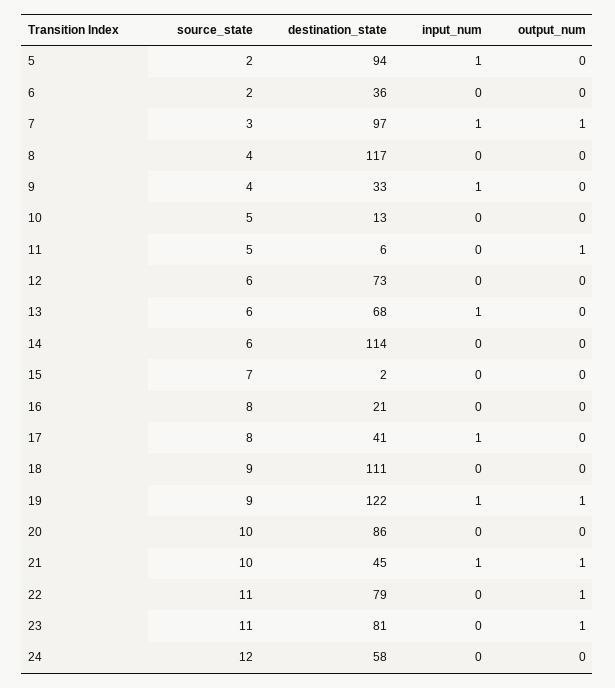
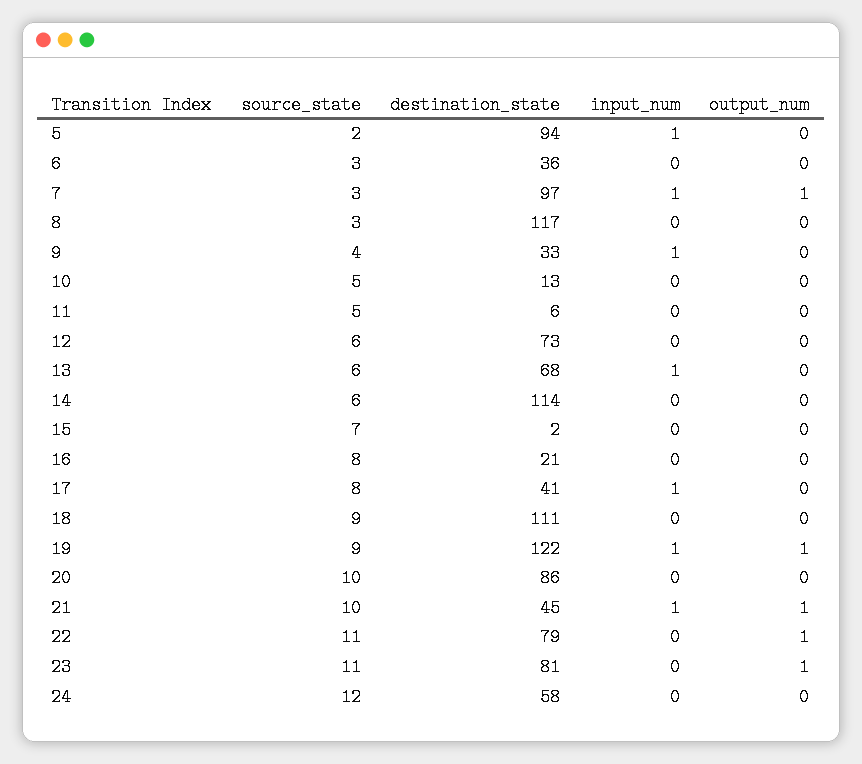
  {
    "source_state": {
      "5": 2,
-     "6": 2,
+     "6": 3,
      "7": 3,
-     "8": 4,
+     "8": 3,
      "9": 4,
      "10": 5,
      "11": 5,
      "12": 6,
      "13": 6,
      "14": 6,
      "15": 7,
      "16": 8,
      "17": 8,
      "18": 9,
      "19": 9,
      "20": 10,
      "21": 10,
      "22": 11,
      "23": 11,
      "24": 12
    },
    "destination_state": {
      "5": 94,
      "6": 36,
      "7": 97,
      "8": 117,
      "9": 33,
      "10": 13,
      "11": 6,
      "12": 73,
      "13": 68,
      "14": 114,
      "15": 2,
      "16": 21,
      "17": 41,
      "18": 111,
      "19": 122,
      "20": 86,
      "21": 45,
      "22": 79,
      "23": 81,
      "24": 58
    },
    "input_num": {
      "5": 1,
      "6": 0,
      "7": 1,
      "8": 0,
      "9": 1,
      "10": 0,
      "11": 0,
      "12": 0,
      "13": 1,
      "14": 0,
      "15": 0,
      "16": 0,
      "17": 1,
      "18": 0,
      "19": 1,
      "20": 0,
      "21": 1,
      "22": 0,
      "23": 0,
      "24": 0
    },
    "output_num": {
      "5": 0,
      "6": 0,
      "7": 1,
      "8": 0,
      "9": 0,
      "10": 0,
-     "11": 1,
+     "11": 0,
      "12": 0,
      "13": 0,
      "14": 0,
      "15": 0,
      "16": 0,
      "17": 0,
      "18": 0,
      "19": 1,
      "20": 0,
      "21": 1,
      "22": 1,
      "23": 1,
      "24": 0
    }
  }

